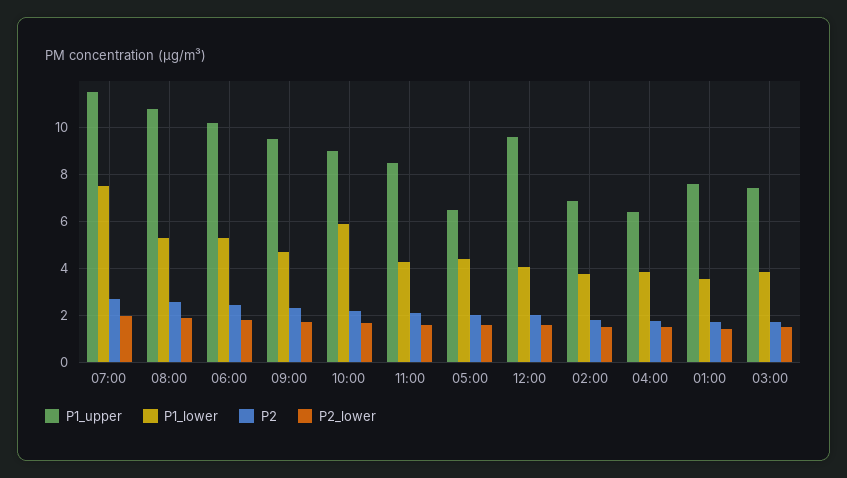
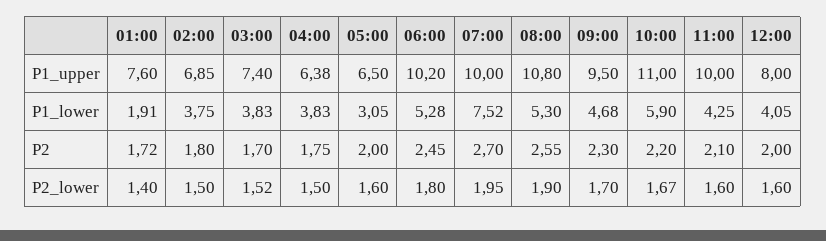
  {
    "P1_upper": {
-     "07:00": 11.5,
+     "07:00": 10,
      "08:00": 10.8,
      "06:00": 10.2,
      "09:00": 9.5,
-     "10:00": 9,
+     "10:00": 11,
-     "11:00": 8.5,
+     "11:00": 10,
      "05:00": 6.5,
-     "12:00": 9.5,
+     "12:00": 8,
      "02:00": 6.85,
      "04:00": 6.38,
      "01:00": 7.6,
      "03:00": 7.4
    },
    "P1_lower": {
      "07:00": 7.52,
      "08:00": 5.3,
      "06:00": 5.28,
      "09:00": 4.68,
      "10:00": 5.9,
      "11:00": 4.25,
-     "05:00": 4.5,
+     "05:00": 3.05,
      "12:00": 4.05,
      "02:00": 3.75,
      "04:00": 3.83,
-     "01:00": 3.5,
+     "01:00": 1.91,
      "03:00": 3.83
    },
    "P2": {
      "07:00": 2.7,
      "08:00": 2.55,
      "06:00": 2.45,
      "09:00": 2.3,
      "10:00": 2.2,
      "11:00": 2.1,
      "05:00": 2,
      "12:00": 2,
      "02:00": 1.8,
      "04:00": 1.75,
      "01:00": 1.72,
      "03:00": 1.7
    },
    "P2_lower": {
      "07:00": 1.95,
      "08:00": 1.9,
      "06:00": 1.8,
      "09:00": 1.7,
      "10:00": 1.67,
      "11:00": 1.6,
      "05:00": 1.6,
      "12:00": 1.6,
      "02:00": 1.5,
      "04:00": 1.5,
      "01:00": 1.4,
      "03:00": 1.52
    }
  }

